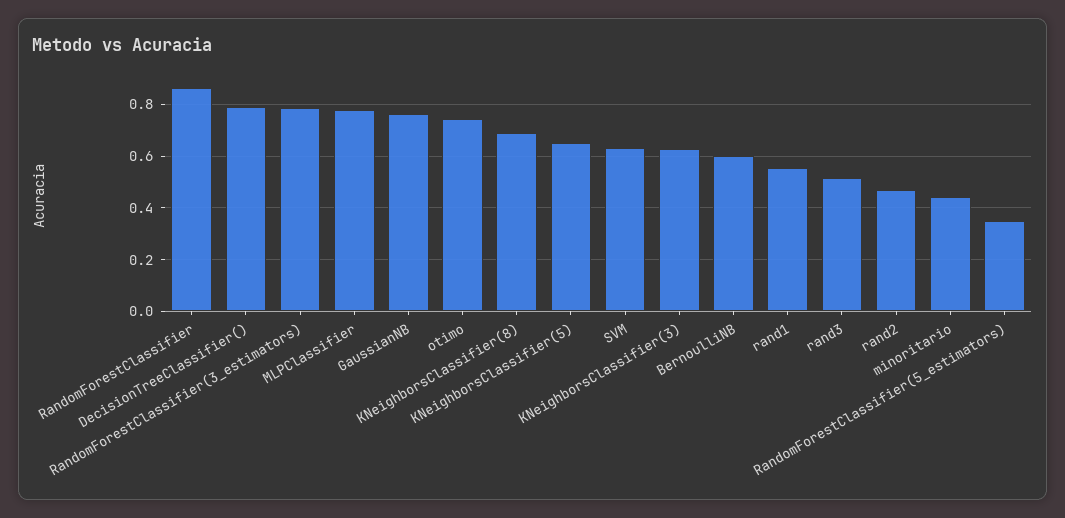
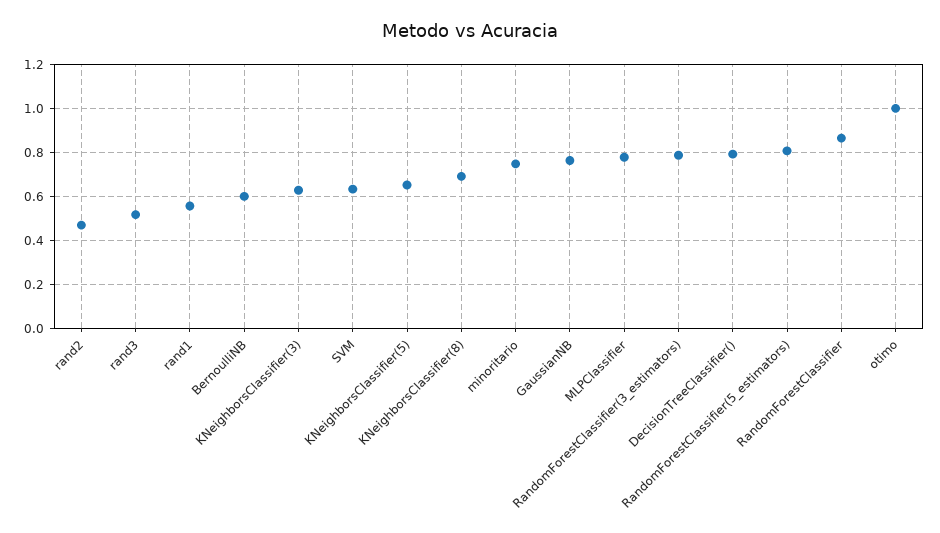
  {
    "RandomForestClassifier": 0.875,
    "DecisionTreeClassifier()": 0.8,
    "RandomForestClassifier(3_estimators)": 0.775,
    "MLPClassifier": 0.775,
    "GaussianNB": 0.775,
-   "otimo": 0.75,
+   "otimo": 1,
    "KNeighborsClassifier(8)": 0.7,
    "KNeighborsClassifier(5)": 0.65,
    "SVM": 0.625,
    "KNeighborsClassifier(3)": 0.625,
    "BernoulliNB": 0.6,
    "rand1": 0.55,
    "rand3": 0.525,
    "rand2": 0.475,
-   "minoritario": 0.45,
+   "minoritario": 0.75,
-   "RandomForestClassifier(5_estimators)": 0.35
+   "RandomForestClassifier(5_estimators)": 0.8
  }

